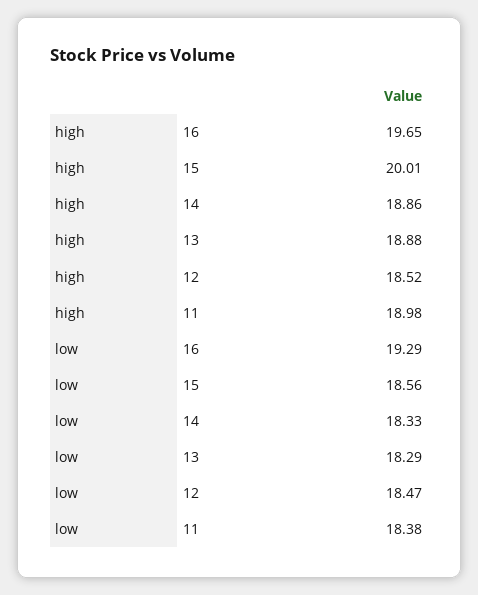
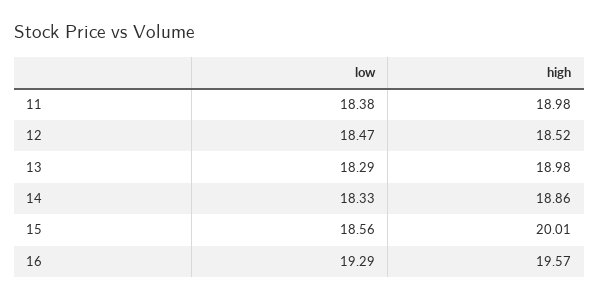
  {
    "high": {
-     "16": 19.65,
+     "16": 19.57,
      "15": 20.01,
      "14": 18.86,
-     "13": 18.88,
+     "13": 18.98,
      "12": 18.52,
      "11": 18.98
    },
    "low": {
      "16": 19.29,
      "15": 18.56,
      "14": 18.33,
      "13": 18.29,
      "12": 18.47,
      "11": 18.38
    }
  }

